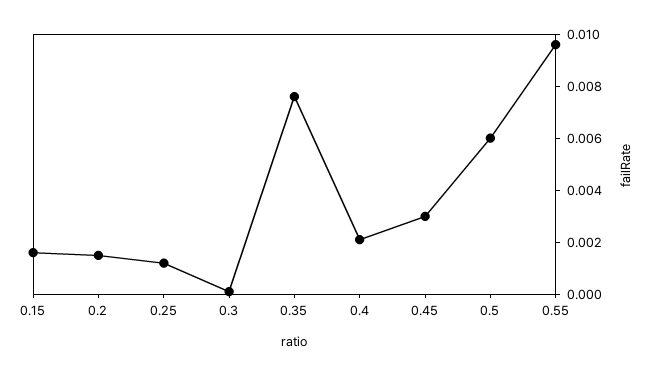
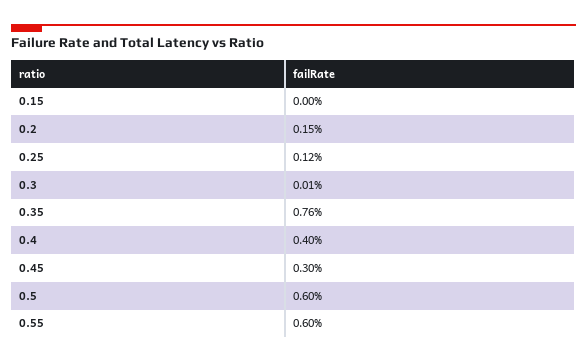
  {
-   "0.15": 0.0015,
+   "0.15": 0,
    "0.2": 0.0015,
    "0.25": 0.0012,
    "0.3": 0.0001,
    "0.35": 0.0076,
-   "0.4": 0.002,
+   "0.4": 0.004,
    "0.45": 0.003,
    "0.5": 0.006,
-   "0.55": 0.0095
+   "0.55": 0.006
  }

